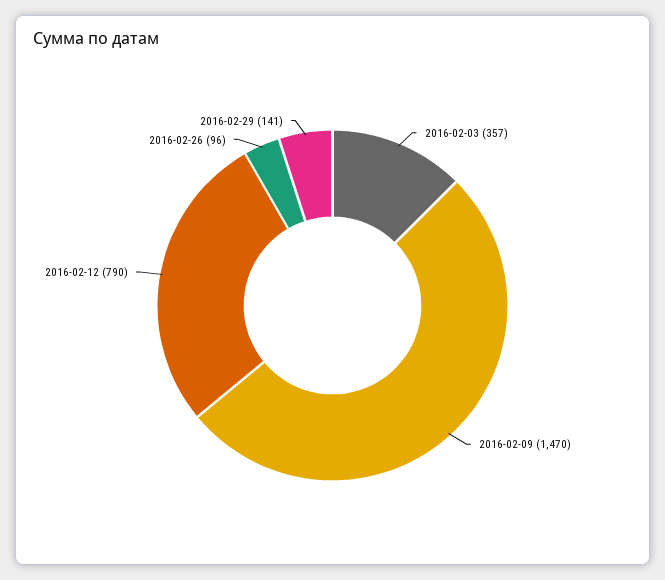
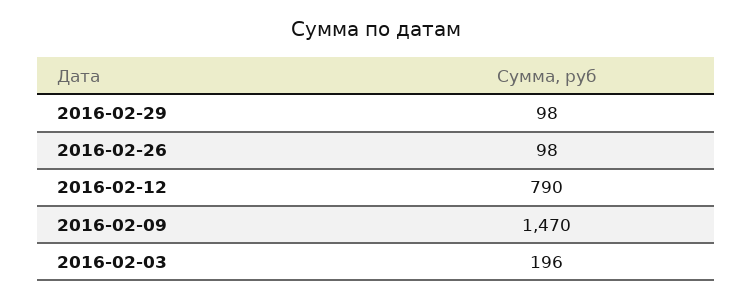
  {
-   "2016-02-03": 357,
+   "2016-02-03": 196,
    "2016-02-09": 1470,
    "2016-02-12": 790,
-   "2016-02-26": 96,
+   "2016-02-26": 98,
-   "2016-02-29": 141
+   "2016-02-29": 98
  }

